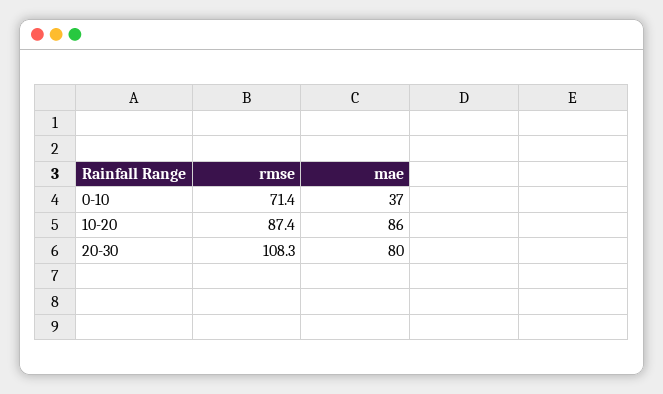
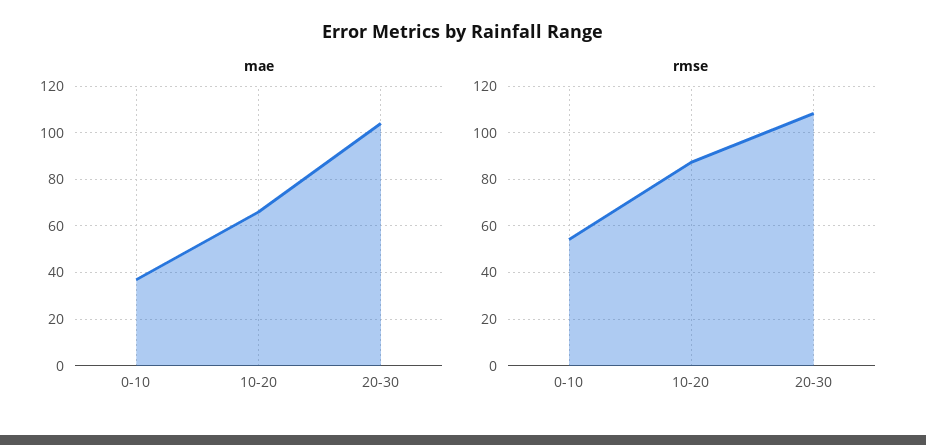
  {
    "rmse": {
-     "0-10": 71.4,
+     "0-10": 55,
      "10-20": 87.4,
      "20-30": 108.3
    },
    "mae": {
      "0-10": 37,
-     "10-20": 86,
+     "10-20": 65,
-     "20-30": 80
+     "20-30": 105
    }
  }

